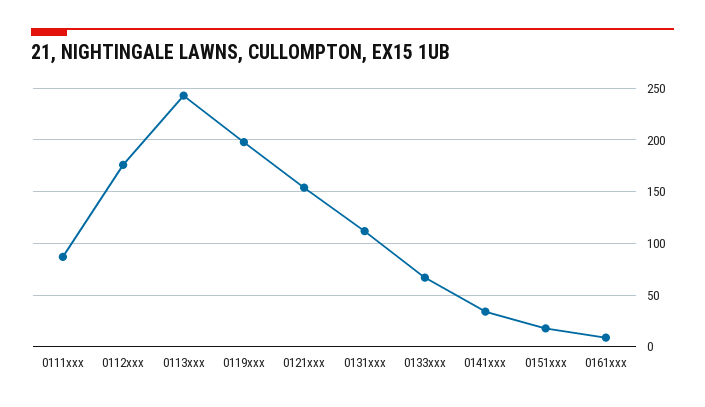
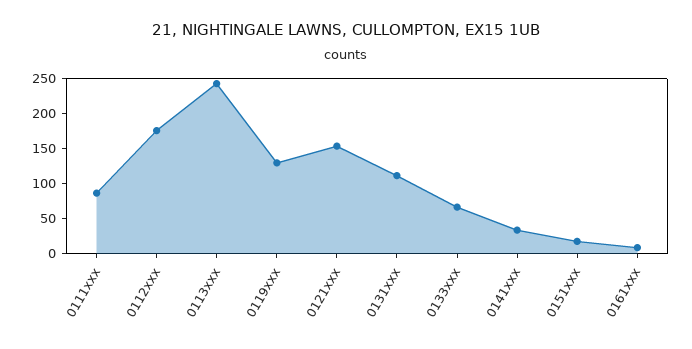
  {
    "0111xxx": 90,
    "0112xxx": 180,
    "0113xxx": 240,
-   "0119xxx": 200,
+   "0119xxx": 125,
    "0121xxx": 150,
    "0131xxx": 110,
    "0133xxx": 70,
    "0141xxx": 30,
    "0151xxx": 20,
    "0161xxx": 10
  }

